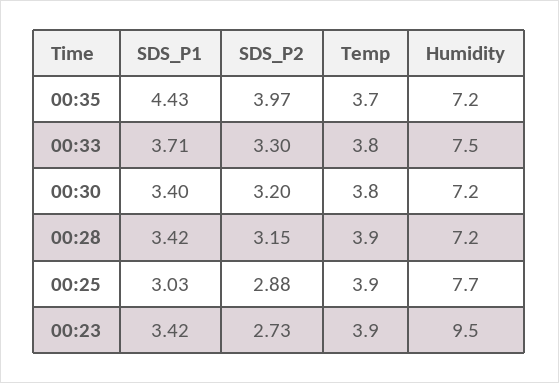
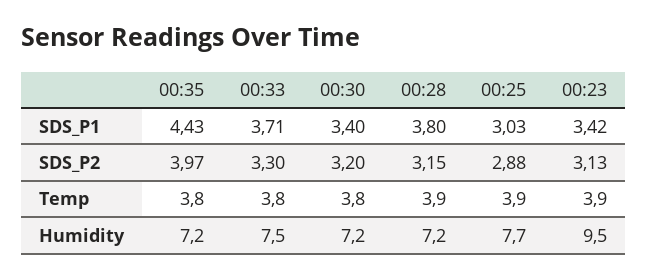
  {
    "SDS_P1": {
      "00:35": 4.43,
      "00:33": 3.71,
      "00:30": 3.4,
-     "00:28": 3.42,
+     "00:28": 3.8,
      "00:25": 3.03,
      "00:23": 3.42
    },
    "SDS_P2": {
      "00:35": 3.97,
      "00:33": 3.3,
      "00:30": 3.2,
      "00:28": 3.15,
      "00:25": 2.88,
-     "00:23": 2.73
+     "00:23": 3.13
    },
    "Temp": {
-     "00:35": 3.7,
+     "00:35": 3.8,
      "00:33": 3.8,
      "00:30": 3.8,
      "00:28": 3.9,
      "00:25": 3.9,
      "00:23": 3.9
    },
    "Humidity": {
      "00:35": 7.2,
      "00:33": 7.5,
      "00:30": 7.2,
      "00:28": 7.2,
      "00:25": 7.7,
      "00:23": 9.5
    }
  }

